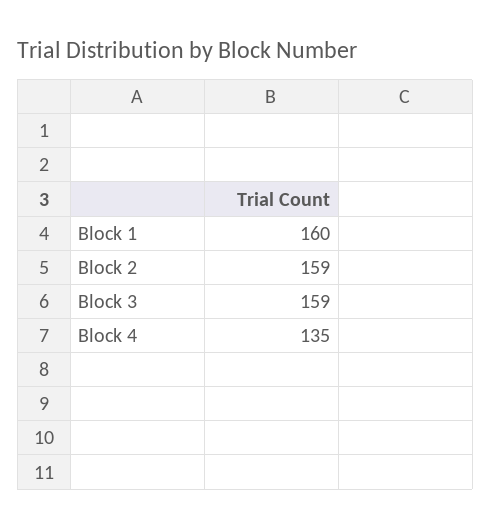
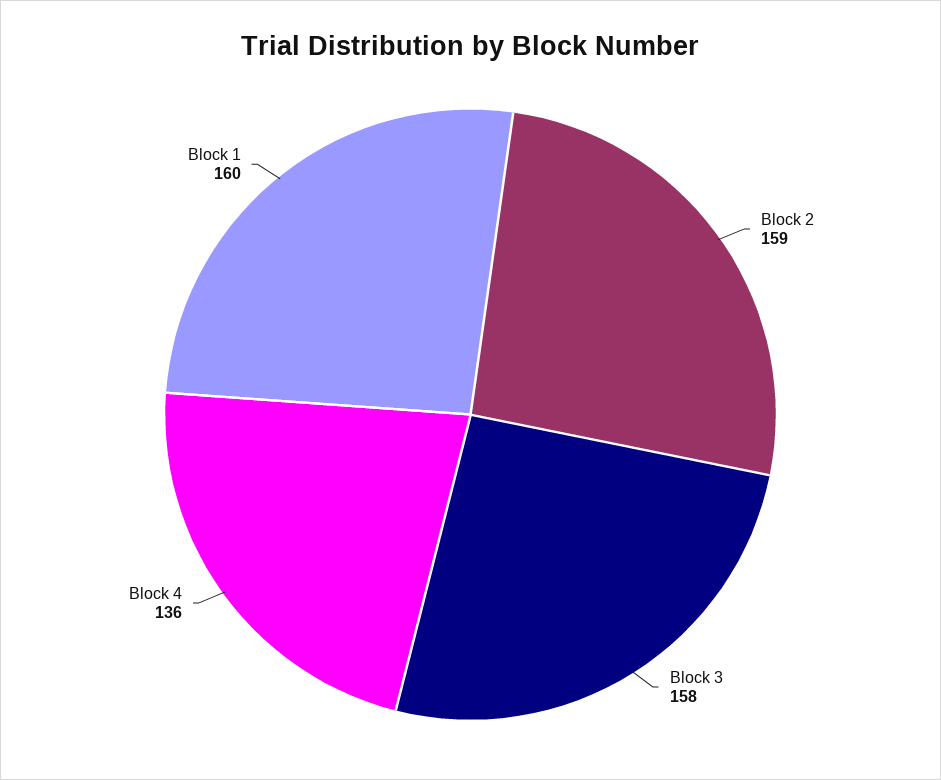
  {
    "Block 1": 160,
    "Block 2": 159,
-   "Block 3": 159,
+   "Block 3": 158,
-   "Block 4": 135
+   "Block 4": 136
  }

